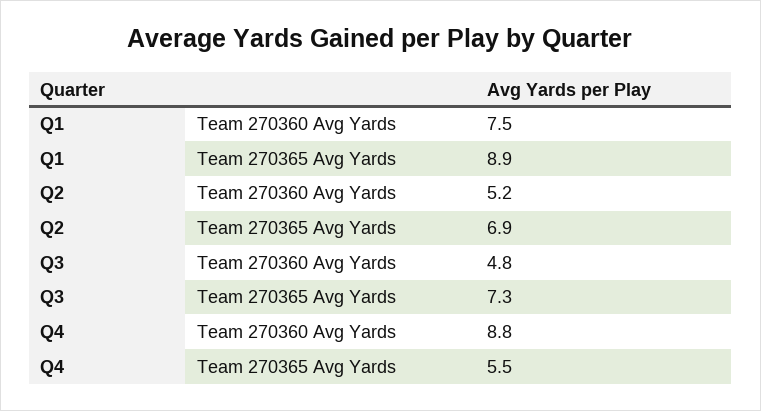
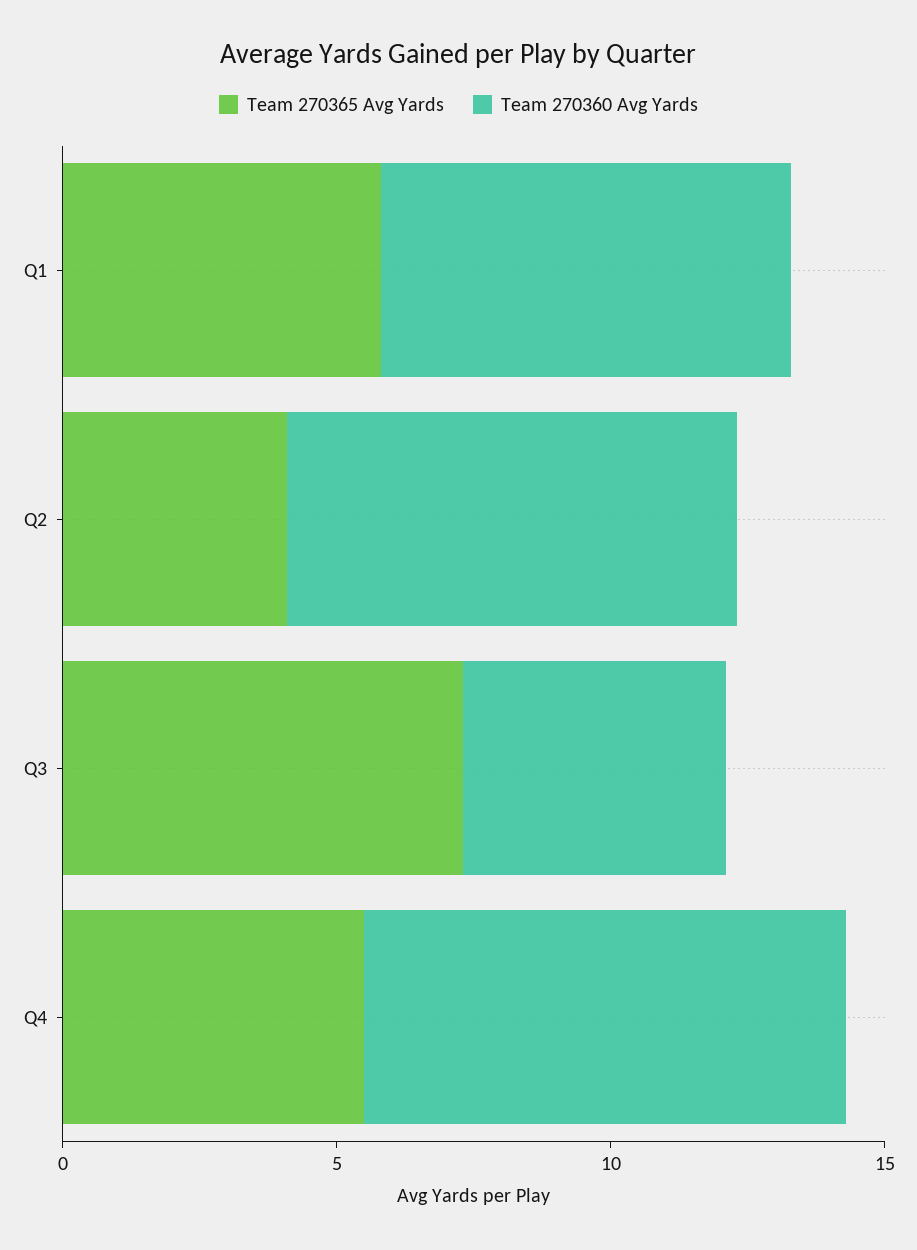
  {
    "Team 270360 Avg Yards": {
      "Q1": 7.5,
-     "Q2": 5.2,
+     "Q2": 8,
      "Q3": 4.8,
      "Q4": 8.8
    },
    "Team 270365 Avg Yards": {
-     "Q1": 8.9,
+     "Q1": 6,
-     "Q2": 6.9,
+     "Q2": 4,
      "Q3": 7.3,
      "Q4": 5.5
    }
  }

